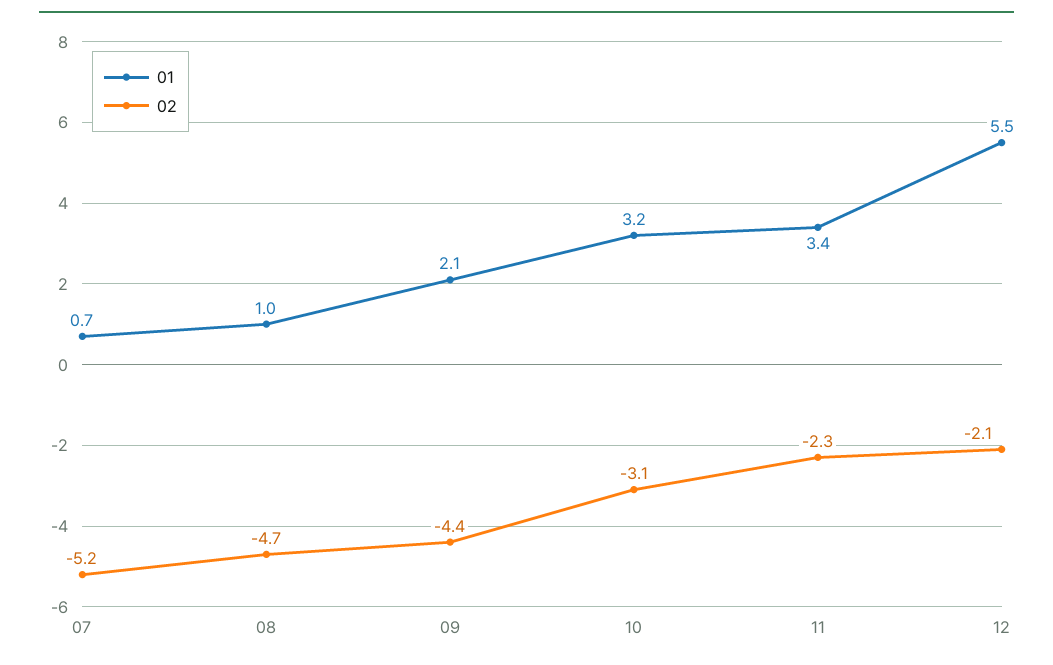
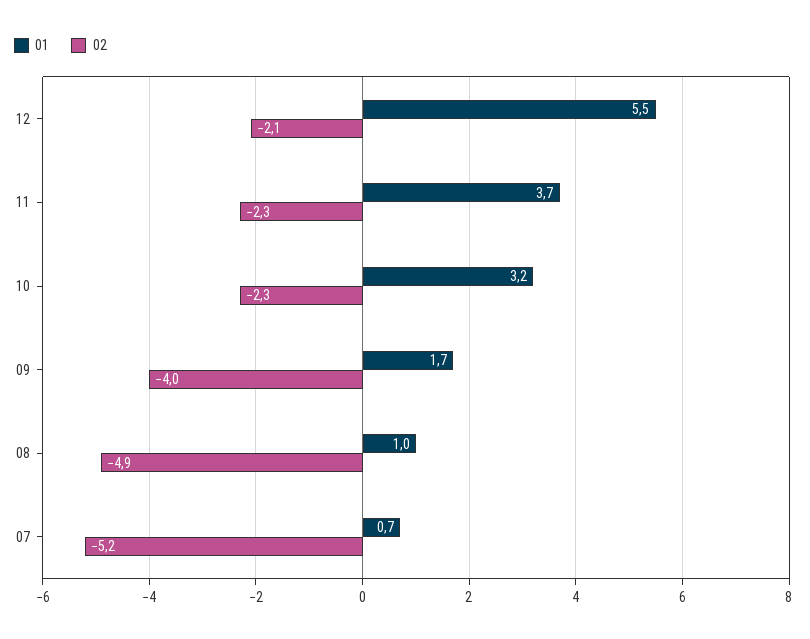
  {
    "01": {
      "07": 0.7,
      "08": 1,
-     "09": 2.1,
+     "09": 1.7,
      "10": 3.2,
-     "11": 3.4,
+     "11": 3.7,
      "12": 5.5
    },
    "02": {
      "07": -5.2,
-     "08": -4.7,
+     "08": -4.9,
-     "09": -4.4,
+     "09": -4,
-     "10": -3.1,
+     "10": -2.3,
      "11": -2.3,
      "12": -2.1
    }
  }

